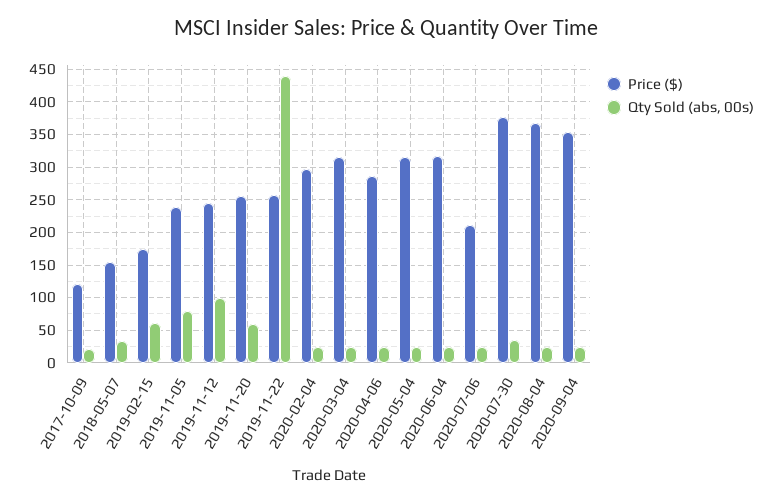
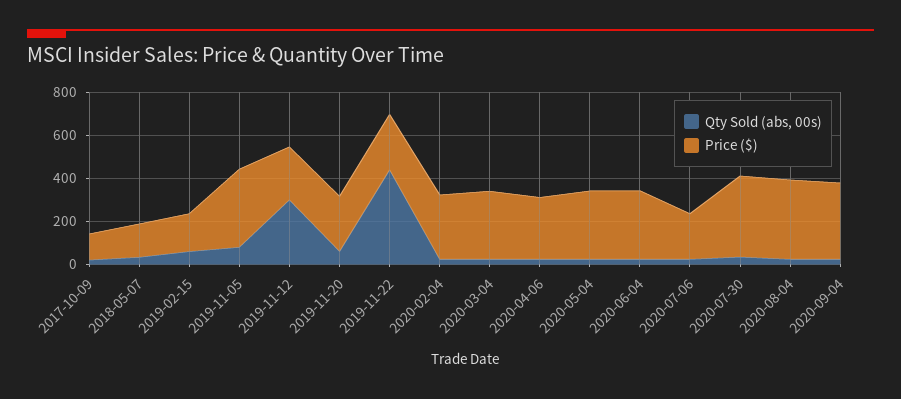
  {
    "Price ($)": {
      "2017-10-09": 120,
      "2018-05-07": 150,
      "2019-02-15": 180,
-     "2019-11-05": 240,
+     "2019-11-05": 350,
      "2019-11-12": 250,
      "2019-11-20": 260,
      "2019-11-22": 260,
      "2020-02-04": 300,
      "2020-03-04": 320,
      "2020-04-06": 290,
      "2020-05-04": 320,
      "2020-06-04": 320,
      "2020-07-06": 210,
      "2020-07-30": 380,
      "2020-08-04": 370,
      "2020-09-04": 350
    },
    "Qty Sold (abs, 00s)": {
      "2017-10-09": 20,
      "2018-05-07": 30,
      "2019-02-15": 60,
      "2019-11-05": 80,
-     "2019-11-12": 100,
+     "2019-11-12": 300,
      "2019-11-20": 60,
      "2019-11-22": 440,
      "2020-02-04": 30,
      "2020-03-04": 30,
      "2020-04-06": 30,
      "2020-05-04": 30,
      "2020-06-04": 30,
      "2020-07-06": 30,
      "2020-07-30": 40,
      "2020-08-04": 30,
      "2020-09-04": 30
    }
  }

